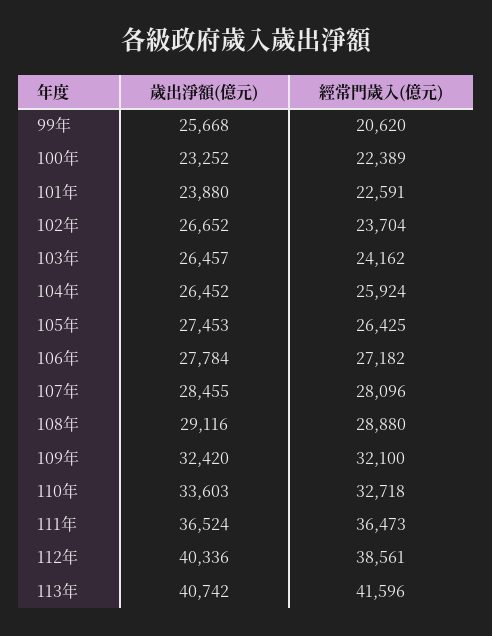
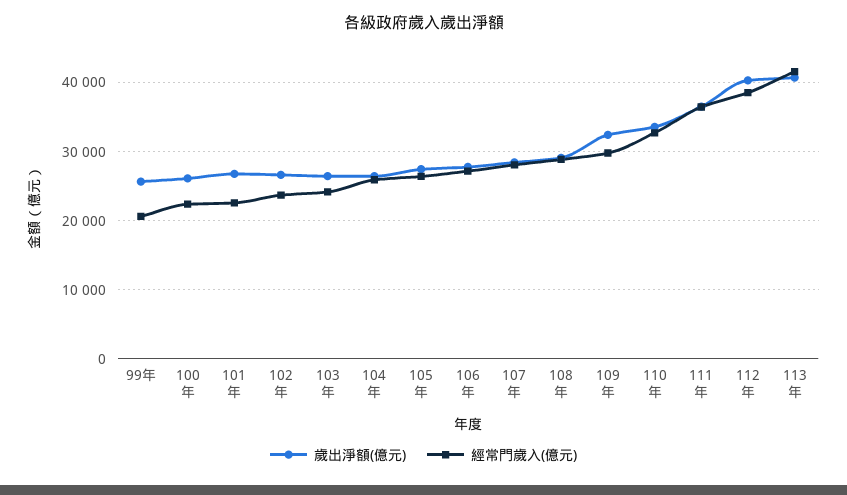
  {
    "歲出淨額(億元)": {
      "99年": 25668,
-     "100年": 23252,
+     "100年": 26000,
-     "101年": 23880,
+     "101年": 27000,
      "102年": 26652,
      "103年": 26457,
      "104年": 26452,
      "105年": 27453,
      "106年": 27784,
      "107年": 28455,
      "108年": 29116,
      "109年": 32420,
      "110年": 33603,
      "111年": 36524,
      "112年": 40336,
      "113年": 40742
    },
    "經常門歲入(億元)": {
      "99年": 20620,
      "100年": 22389,
      "101年": 22591,
      "102年": 23704,
      "103年": 24162,
      "104年": 25924,
      "105年": 26425,
      "106年": 27182,
      "107年": 28096,
      "108年": 28880,
-     "109年": 32100,
+     "109年": 30000,
      "110年": 32718,
      "111年": 36473,
      "112年": 38561,
      "113年": 41596
    }
  }

